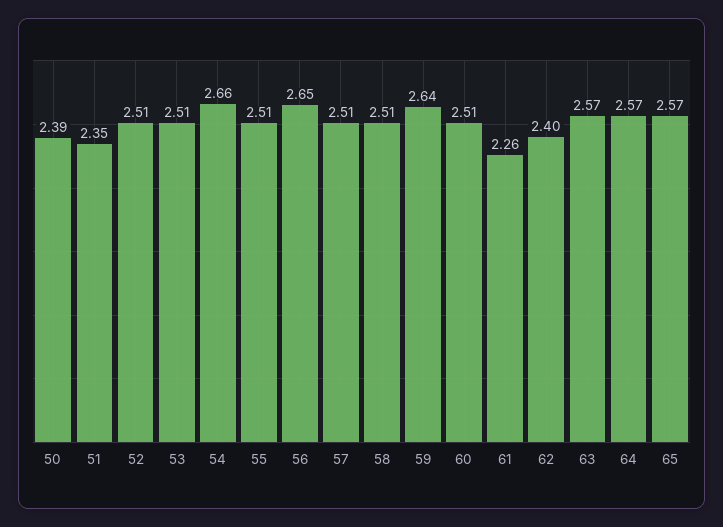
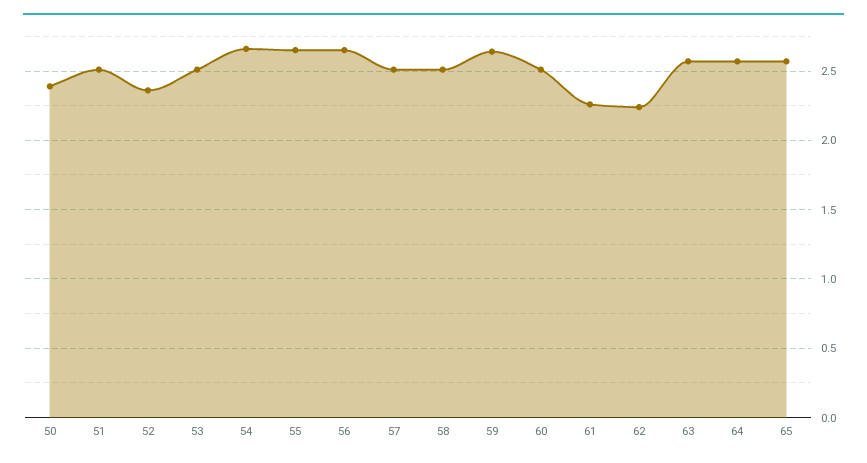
  {
    "50": 2.39,
-   "51": 2.35,
+   "51": 2.5,
-   "52": 2.51,
+   "52": 2.35,
    "53": 2.51,
    "54": 2.66,
-   "55": 2.51,
+   "55": 2.65,
    "56": 2.65,
    "57": 2.51,
    "58": 2.51,
    "59": 2.64,
    "60": 2.51,
    "61": 2.26,
-   "62": 2.4,
+   "62": 2.25,
    "63": 2.57,
    "64": 2.57,
    "65": 2.57
  }

